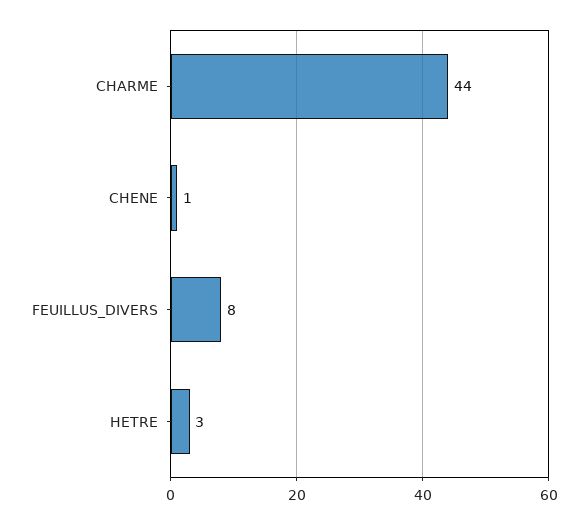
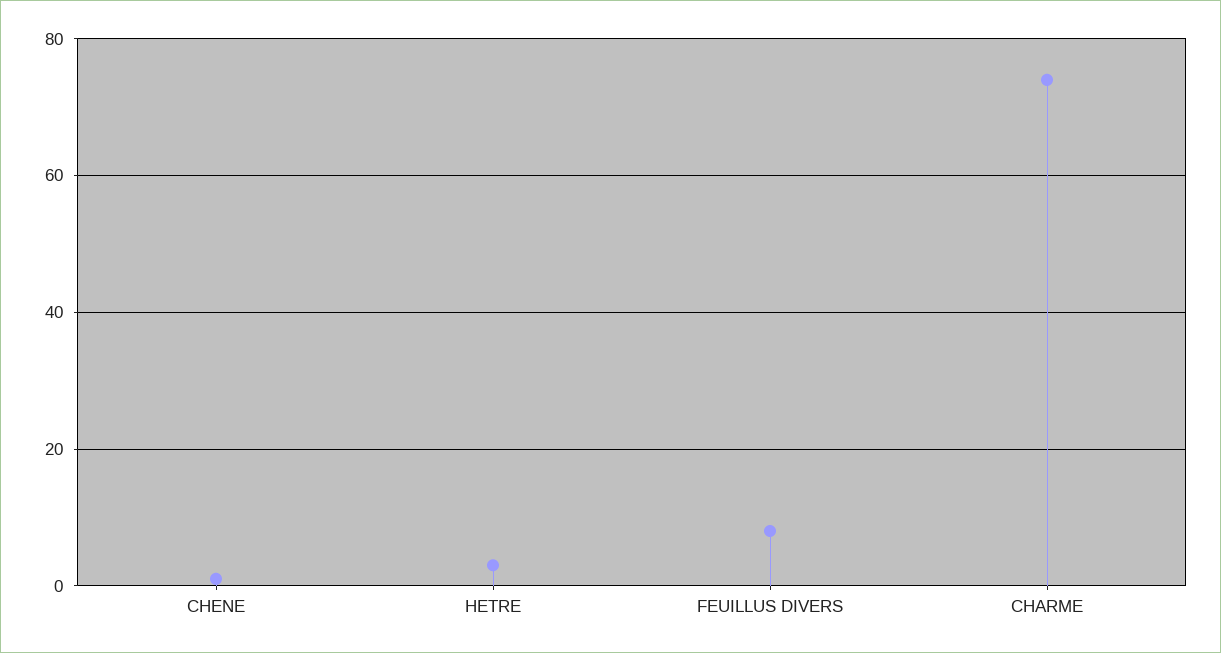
  {
-   "CHARME": 44,
+   "CHARME": 75,
    "CHENE": 1,
    "FEUILLUS_DIVERS": 8,
    "HETRE": 3
  }

